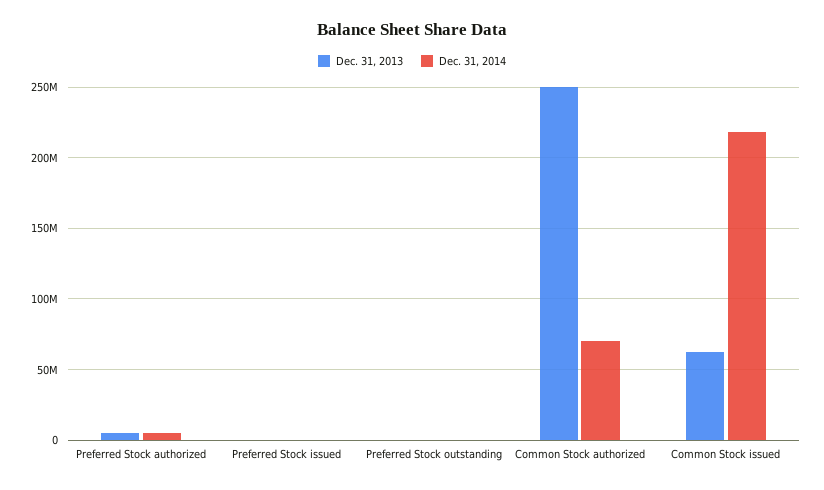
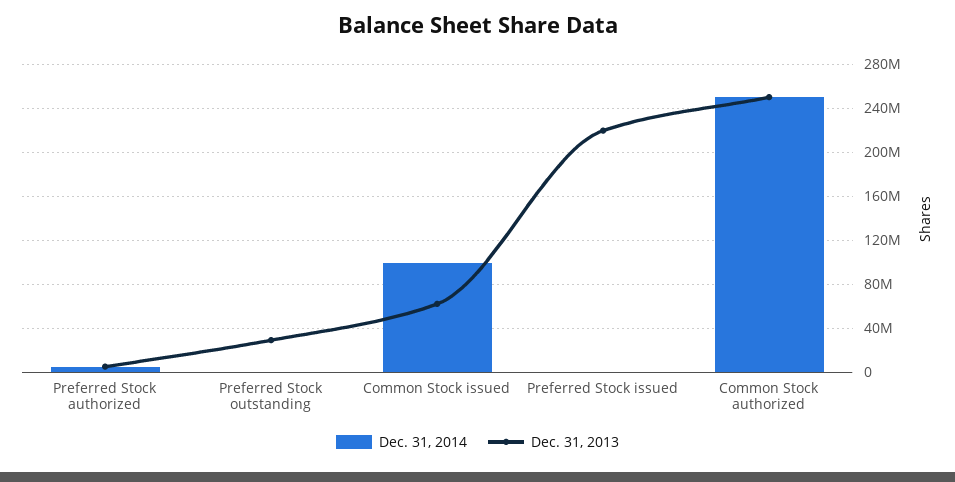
  {
    "Dec. 31, 2013": {
      "Preferred Stock authorized": 5000000,
-     "Preferred Stock issued": 0,
+     "Preferred Stock issued": 220000000,
-     "Preferred Stock outstanding": 0,
+     "Preferred Stock outstanding": 30000000,
      "Common Stock authorized": 250000000,
      "Common Stock issued": 60000000
    },
    "Dec. 31, 2014": {
      "Preferred Stock authorized": 5000000,
      "Preferred Stock issued": 0,
      "Preferred Stock outstanding": 0,
-     "Common Stock authorized": 70000000,
+     "Common Stock authorized": 250000000,
-     "Common Stock issued": 220000000
+     "Common Stock issued": 100000000
    }
  }

